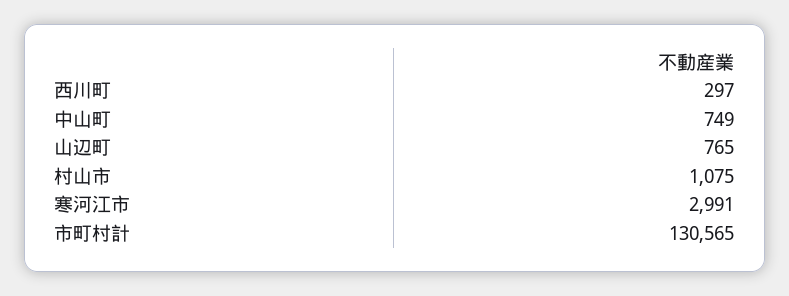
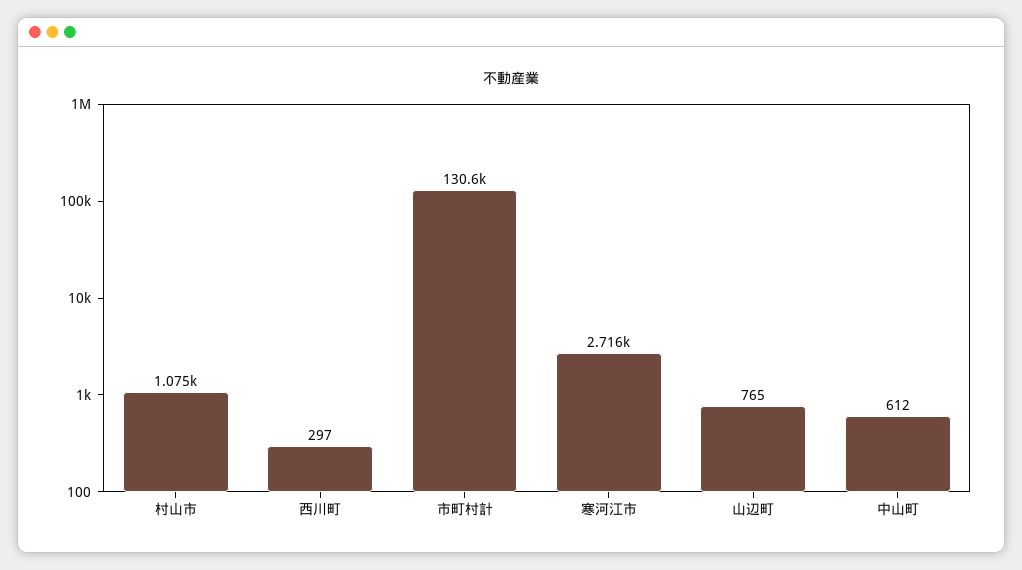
  {
    "西川町": 297,
-   "中山町": 749,
+   "中山町": 612,
    "山辺町": 765,
    "村山市": 1075,
-   "寒河江市": 2991,
+   "寒河江市": 2716,
    "市町村計": 130565
  }

